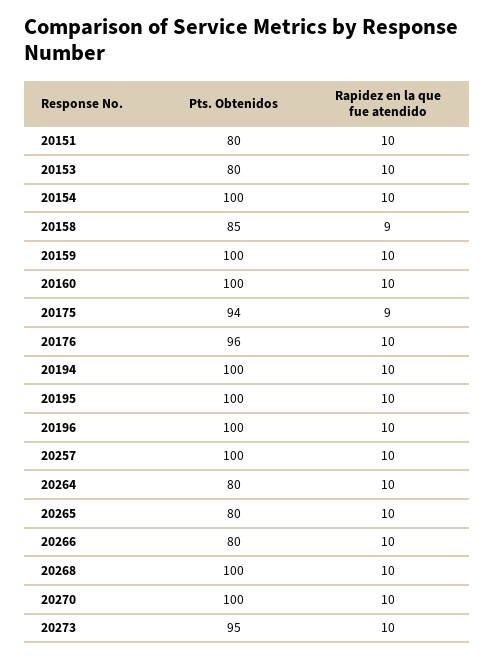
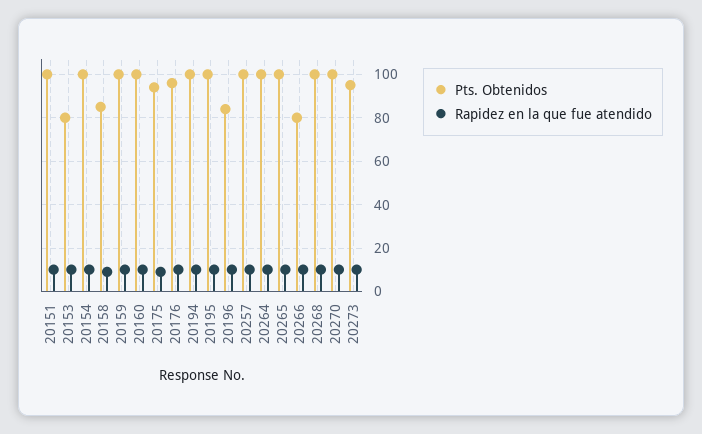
  {
    "Pts. Obtenidos": {
-     "20151": 80,
+     "20151": 100,
      "20153": 80,
      "20154": 100,
      "20158": 85,
      "20159": 100,
      "20160": 100,
      "20175": 94,
      "20176": 96,
      "20194": 100,
      "20195": 100,
-     "20196": 100,
+     "20196": 85,
      "20257": 100,
-     "20264": 80,
+     "20264": 100,
-     "20265": 80,
+     "20265": 100,
      "20266": 80,
      "20268": 100,
      "20270": 100,
      "20273": 95
    },
    "Rapidez en la que fue atendido": {
      "20151": 10,
      "20153": 10,
      "20154": 10,
      "20158": 9,
      "20159": 10,
      "20160": 10,
      "20175": 9,
      "20176": 10,
      "20194": 10,
      "20195": 10,
      "20196": 10,
      "20257": 10,
      "20264": 10,
      "20265": 10,
      "20266": 10,
      "20268": 10,
      "20270": 10,
      "20273": 10
    }
  }

